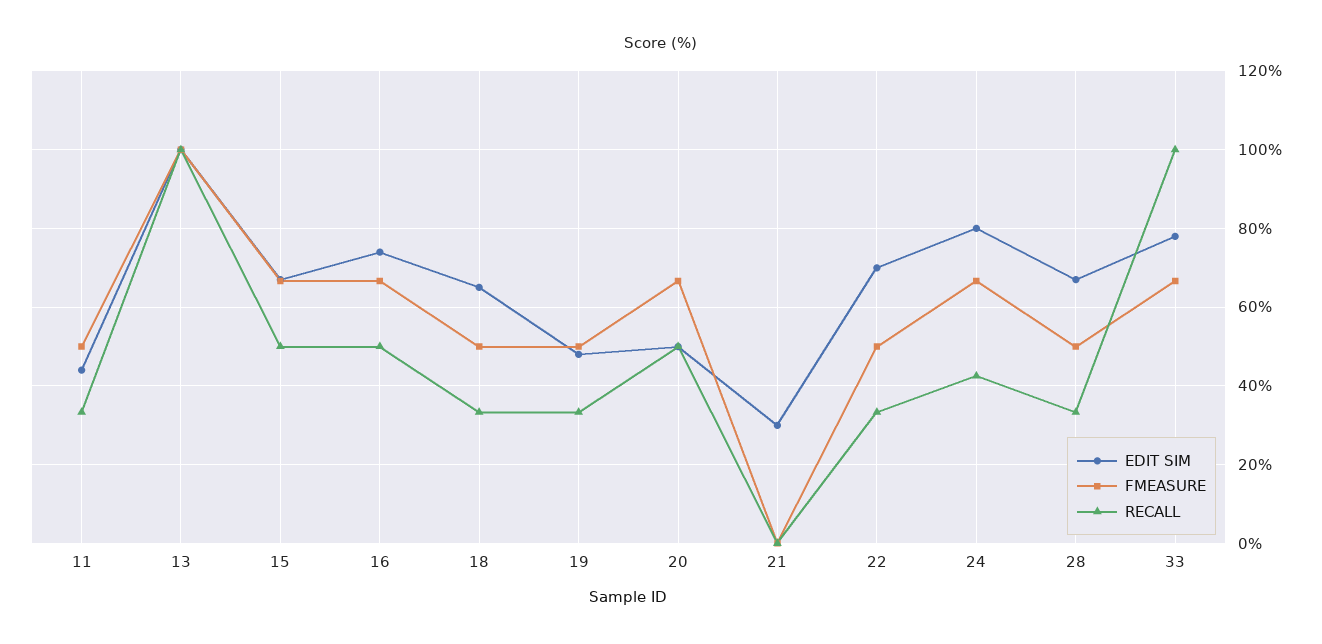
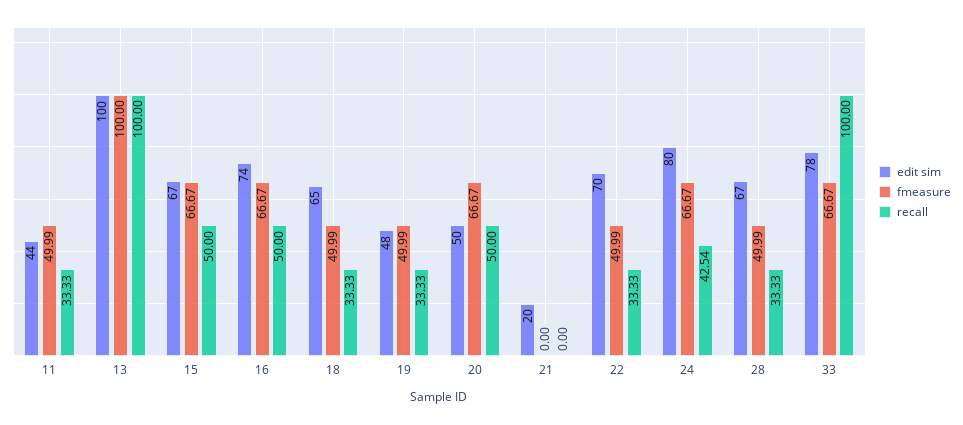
  {
    "EDIT SIM": {
      "11": 44,
      "13": 100,
      "15": 67,
      "16": 74,
      "18": 65,
      "19": 48,
      "20": 50,
-     "21": 30,
+     "21": 20,
      "22": 70,
      "24": 80,
      "28": 67,
      "33": 78
    },
    "FMEASURE": {
      "11": 49.99,
      "13": 100,
      "15": 66.67,
      "16": 66.67,
      "18": 49.99,
      "19": 49.99,
      "20": 66.67,
      "21": 0,
      "22": 49.99,
      "24": 66.67,
      "28": 49.99,
      "33": 66.67
    },
    "RECALL": {
      "11": 33.33,
      "13": 100,
      "15": 50,
      "16": 50,
      "18": 33.33,
      "19": 33.33,
      "20": 50,
      "21": 0,
      "22": 33.33,
      "24": 42.54,
      "28": 33.33,
      "33": 100
    }
  }

